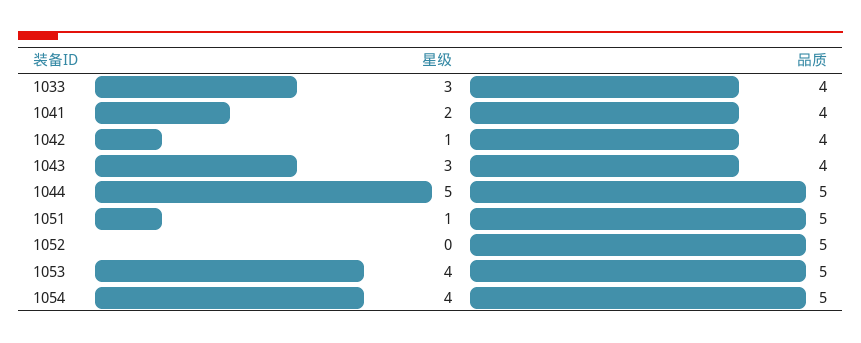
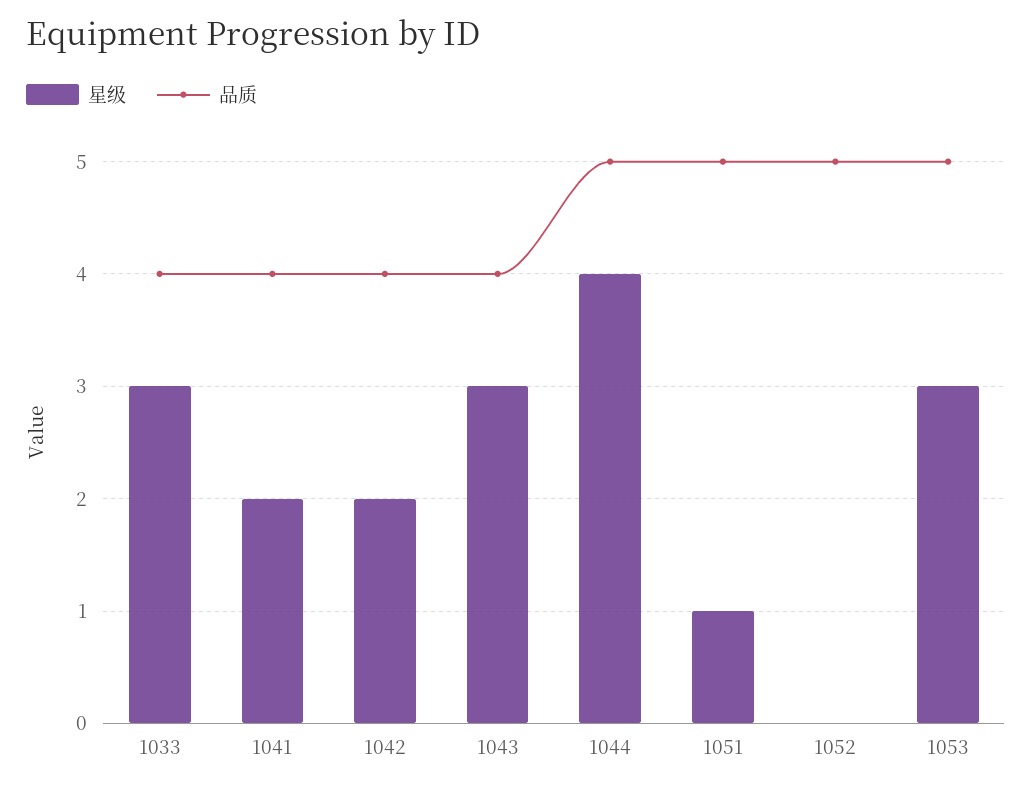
  {
    "星级": {
      "1033": 3,
      "1041": 2,
-     "1042": 1,
+     "1042": 2,
      "1043": 3,
-     "1044": 5,
+     "1044": 4,
      "1051": 1,
      "1052": 0,
-     "1053": 4,
+     "1053": 3
-     "1054": 4
    },
    "品质": {
      "1033": 4,
      "1041": 4,
      "1042": 4,
      "1043": 4,
      "1044": 5,
      "1051": 5,
      "1052": 5,
-     "1053": 5,
+     "1053": 5
-     "1054": 5
    }
  }

